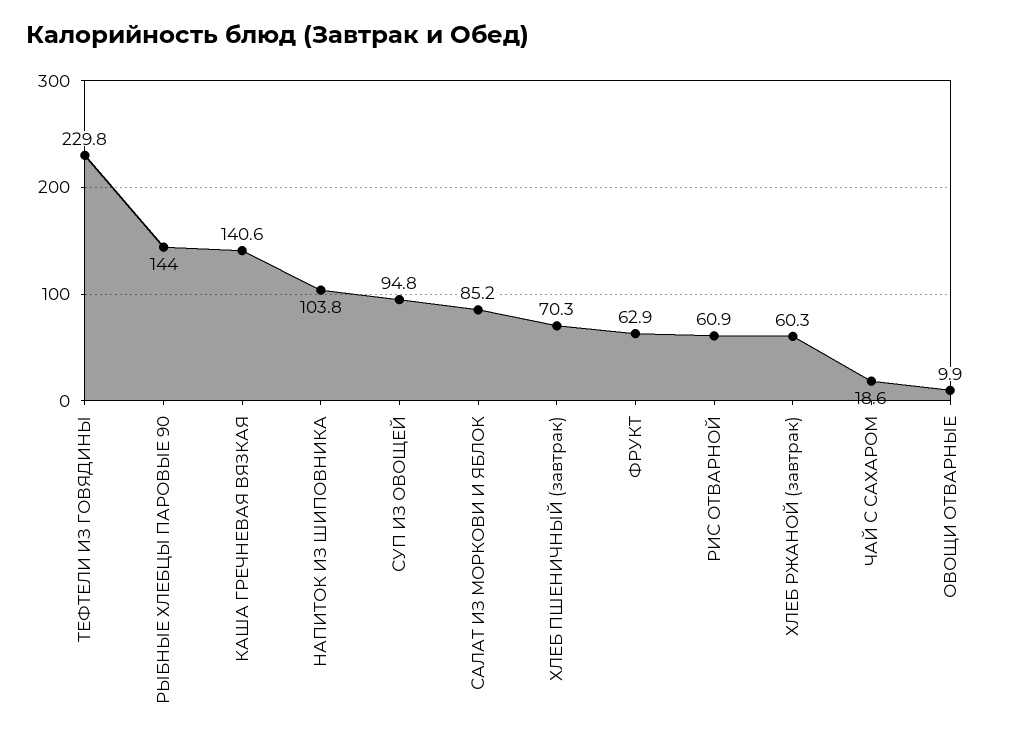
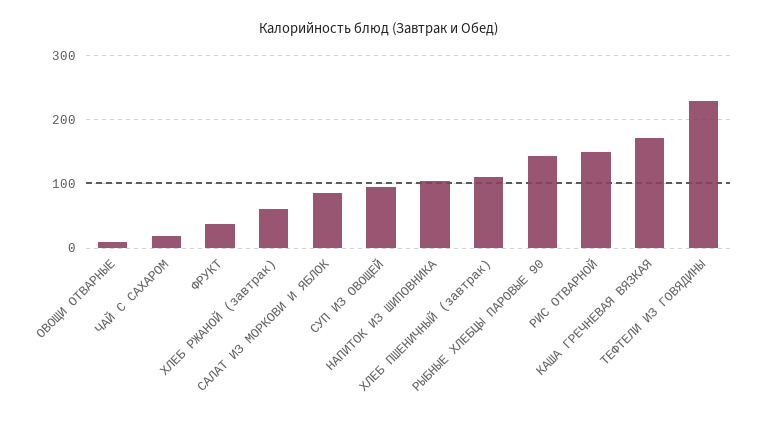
  {
    "ТЕФТЕЛИ ИЗ ГОВЯДИНЫ": 229.8,
    "РЫБНЫЕ ХЛЕБЦЫ ПАРОВЫЕ 90": 144,
-   "КАША ГРЕЧНЕВАЯ ВЯЗКАЯ": 140.6,
+   "КАША ГРЕЧНЕВАЯ ВЯЗКАЯ": 170,
    "НАПИТОК ИЗ ШИПОВНИКА": 103.8,
    "СУП ИЗ ОВОЩЕЙ": 94.8,
    "САЛАТ ИЗ МОРКОВИ И ЯБЛОК": 85.2,
-   "ХЛЕБ ПШЕНИЧНЫЙ (завтрак)": 70.3,
+   "ХЛЕБ ПШЕНИЧНЫЙ (завтрак)": 110,
-   "ФРУКТ": 62.9,
+   "ФРУКТ": 40,
-   "РИС ОТВАРНОЙ": 60.9,
+   "РИС ОТВАРНОЙ": 150,
    "ХЛЕБ РЖАНОЙ (завтрак)": 60.3,
    "ЧАЙ С САХАРОМ": 18.6,
    "ОВОЩИ ОТВАРНЫЕ": 9.9
  }

